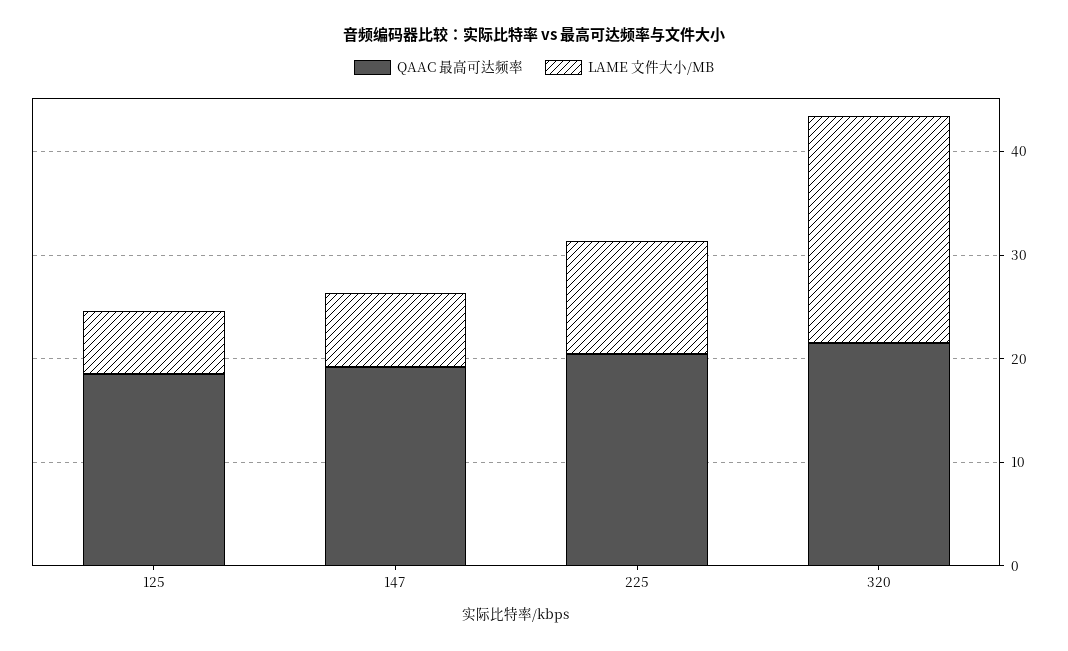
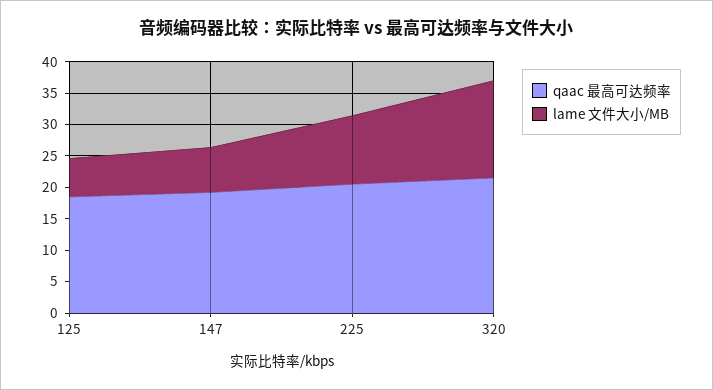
  {
    "QAAC 最高可达频率": {
      "125": 18,
      "147": 20,
      "225": 20,
      "320": 22
    },
    "LAME 文件大小/MB": {
      "125": 6,
      "147": 8,
      "225": 10,
-     "320": 22
+     "320": 15
    }
  }

